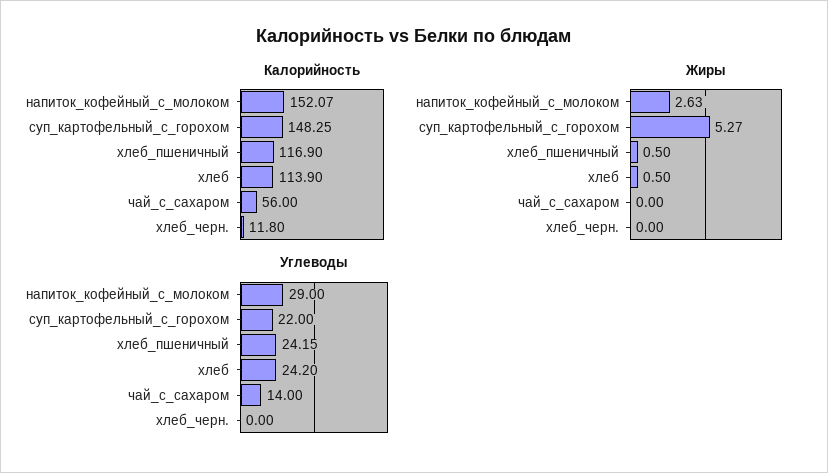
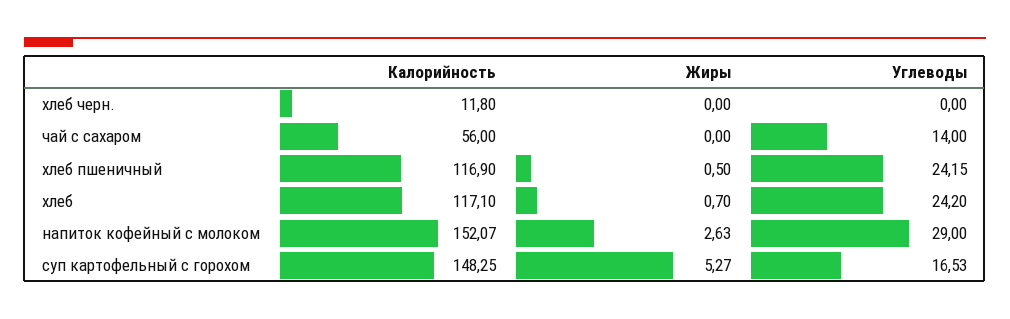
  {
    "Калорийность": {
      "напиток_кофейный_с_молоком": 152.07,
      "суп_картофельный_с_горохом": 148.25,
      "хлеб_пшеничный": 116.9,
-     "хлеб": 113.9,
+     "хлеб": 117.1,
      "чай_с_сахаром": 56,
      "хлеб_черн.": 11.8
    },
    "Жиры": {
      "напиток_кофейный_с_молоком": 2.63,
      "суп_картофельный_с_горохом": 5.27,
      "хлеб_пшеничный": 0.5,
-     "хлеб": 0.5,
+     "хлеб": 0.7,
      "чай_с_сахаром": 0,
      "хлеб_черн.": 0
    },
    "Углеводы": {
      "напиток_кофейный_с_молоком": 29,
-     "суп_картофельный_с_горохом": 22,
+     "суп_картофельный_с_горохом": 16.53,
      "хлеб_пшеничный": 24.15,
      "хлеб": 24.2,
      "чай_с_сахаром": 14,
      "хлеб_черн.": 0
    }
  }

